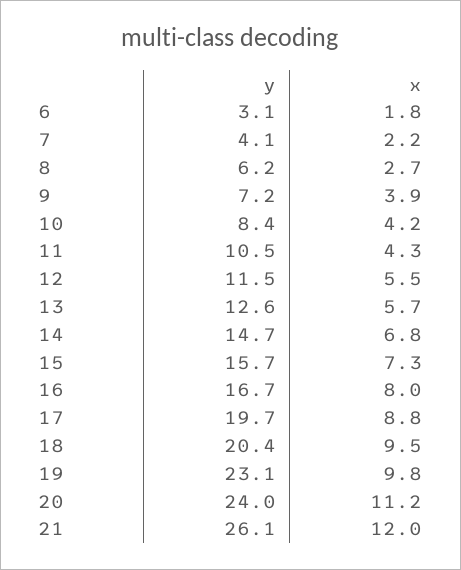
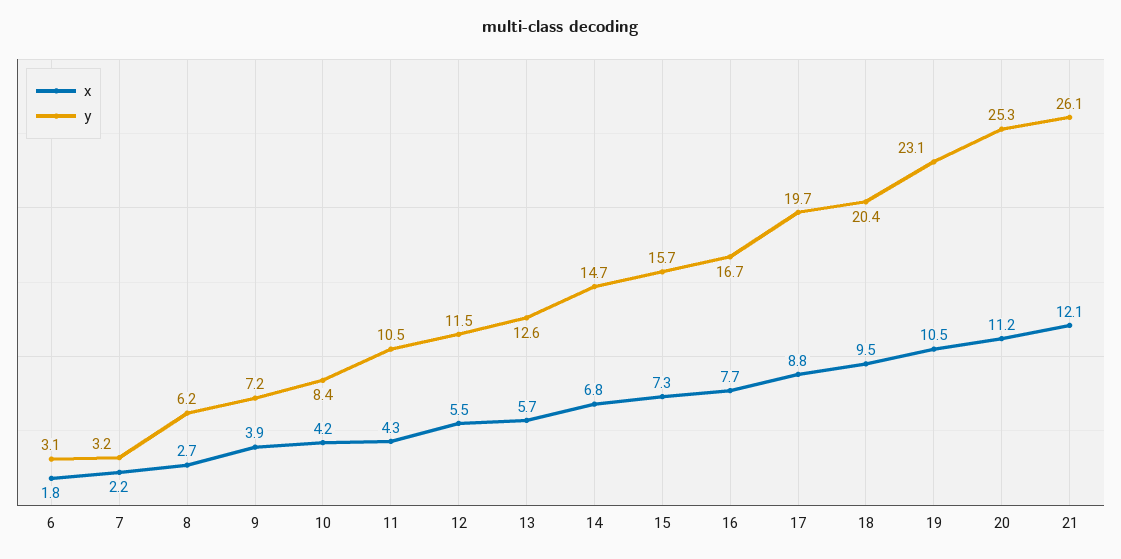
  {
    "y": {
      "6": 3.1,
-     "7": 4.1,
+     "7": 3.2,
      "8": 6.2,
      "9": 7.2,
      "10": 8.4,
      "11": 10.5,
      "12": 11.5,
      "13": 12.6,
      "14": 14.7,
      "15": 15.7,
      "16": 16.7,
      "17": 19.7,
      "18": 20.4,
      "19": 23.1,
-     "20": 24,
+     "20": 25.3,
      "21": 26.1
    },
    "x": {
      "6": 1.8,
      "7": 2.2,
      "8": 2.7,
      "9": 3.9,
      "10": 4.2,
      "11": 4.3,
      "12": 5.5,
      "13": 5.7,
      "14": 6.8,
      "15": 7.3,
-     "16": 8,
+     "16": 7.7,
      "17": 8.8,
      "18": 9.5,
-     "19": 9.8,
+     "19": 10.5,
      "20": 11.2,
-     "21": 12
+     "21": 12.1
    }
  }

